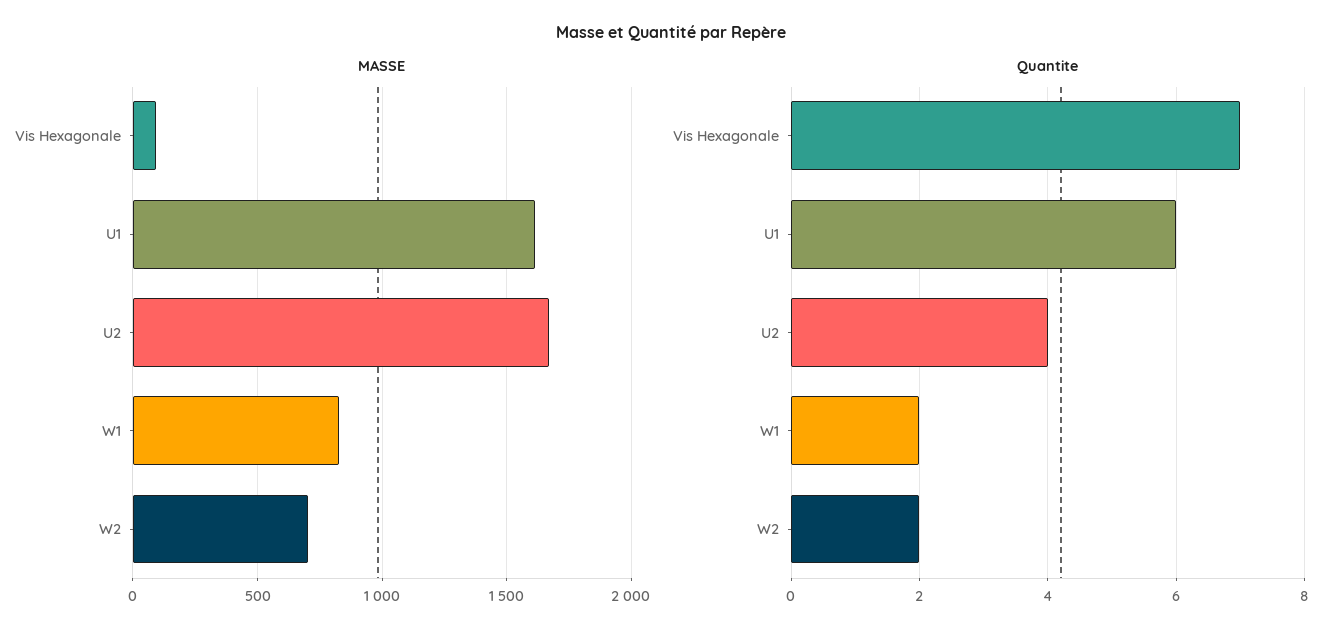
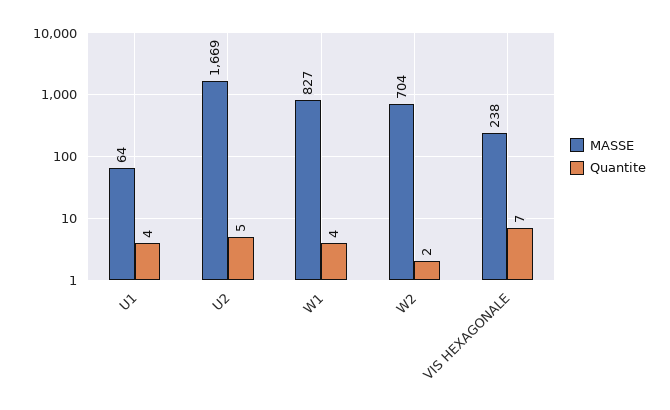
  {
    "MASSE": {
-     "Vis Hexagonale": 100,
+     "Vis Hexagonale": 238,
-     "U1": 1600,
+     "U1": 64,
      "U2": 1669,
      "W1": 827,
      "W2": 704
    },
    "Quantite": {
      "Vis Hexagonale": 7,
-     "U1": 6,
+     "U1": 4,
-     "U2": 4,
+     "U2": 5,
-     "W1": 2,
+     "W1": 4,
      "W2": 2
    }
  }

